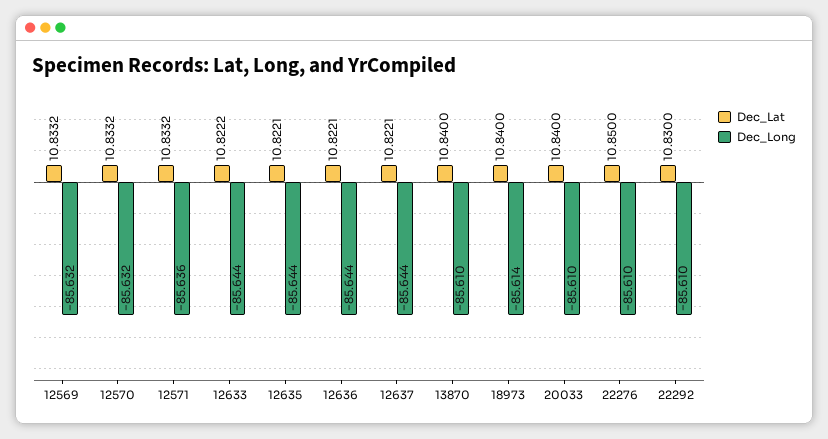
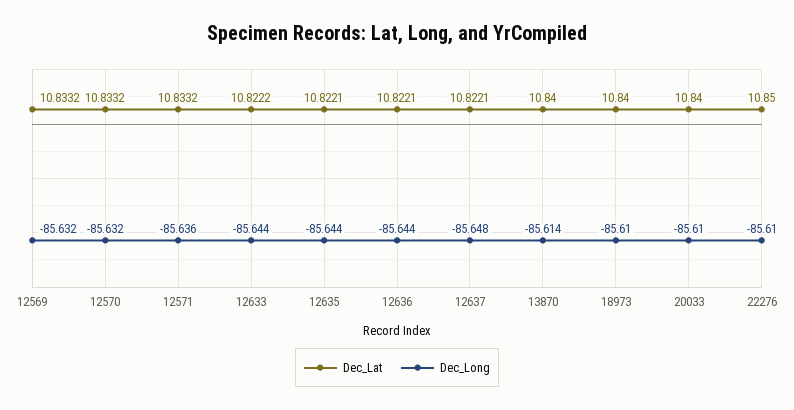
  {
    "Dec_Lat": {
      "12569": 10.8332,
      "12570": 10.8332,
      "12571": 10.8332,
      "12633": 10.8222,
      "12635": 10.8221,
      "12636": 10.8221,
      "12637": 10.8221,
      "13870": 10.84,
      "18973": 10.84,
      "20033": 10.84,
-     "22276": 10.85,
+     "22276": 10.85
-     "22292": 10.83
    },
    "Dec_Long": {
      "12569": -85.632,
      "12570": -85.632,
      "12571": -85.636,
      "12633": -85.644,
      "12635": -85.644,
      "12636": -85.644,
-     "12637": -85.644,
+     "12637": -85.648,
-     "13870": -85.61,
+     "13870": -85.614,
-     "18973": -85.614,
+     "18973": -85.61,
      "20033": -85.61,
-     "22276": -85.61,
+     "22276": -85.61
-     "22292": -85.61
    }
  }

